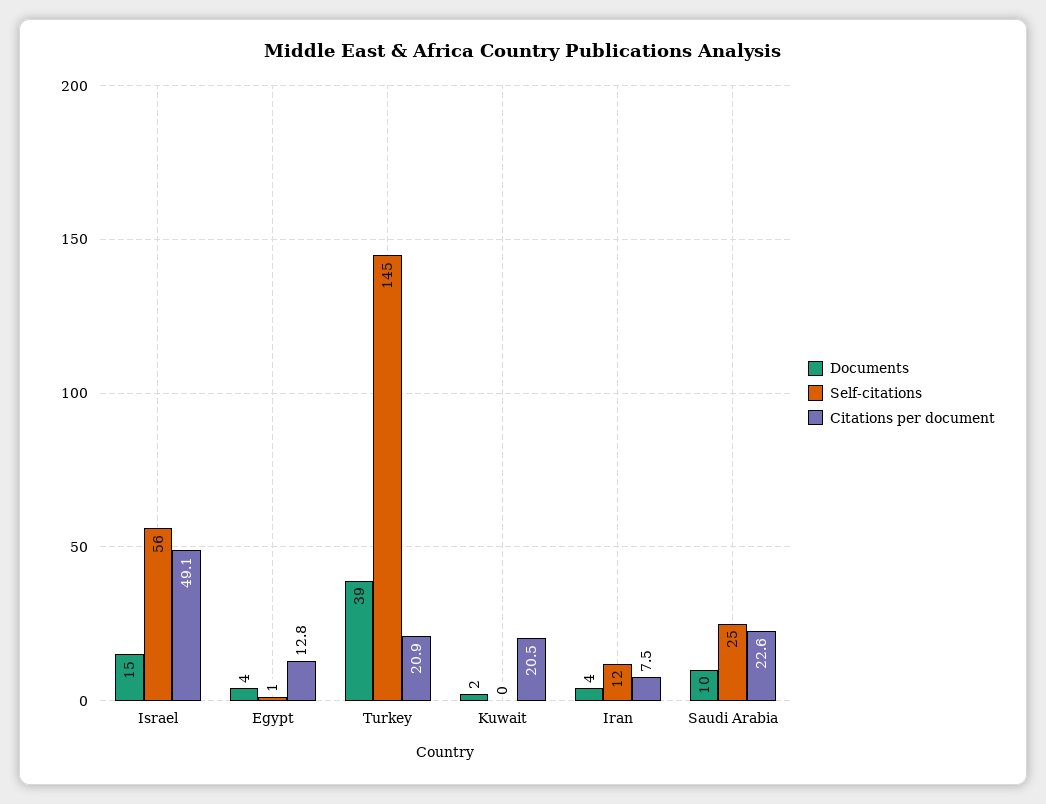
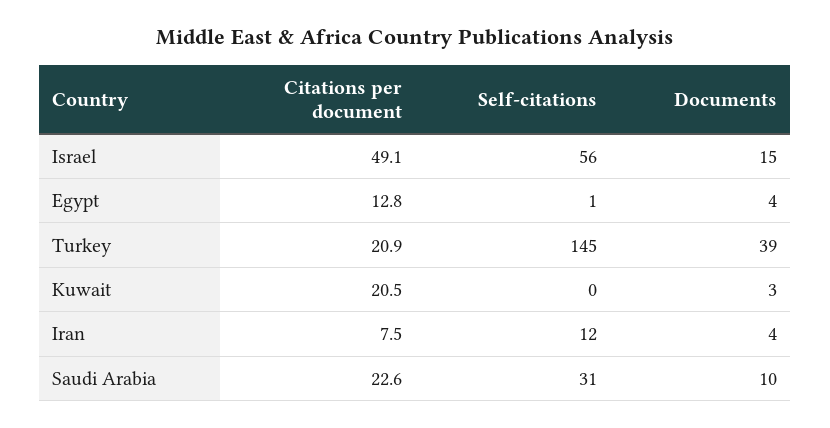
  {
    "Documents": {
      "Israel": 15,
      "Egypt": 4,
      "Turkey": 39,
-     "Kuwait": 2,
+     "Kuwait": 3,
      "Iran": 4,
      "Saudi Arabia": 10
    },
    "Self-citations": {
      "Israel": 56,
      "Egypt": 1,
      "Turkey": 145,
      "Kuwait": 0,
      "Iran": 12,
-     "Saudi Arabia": 25
+     "Saudi Arabia": 31
    },
    "Citations per document": {
      "Israel": 49.1,
      "Egypt": 12.8,
      "Turkey": 20.9,
      "Kuwait": 20.5,
      "Iran": 7.5,
      "Saudi Arabia": 22.6
    }
  }

